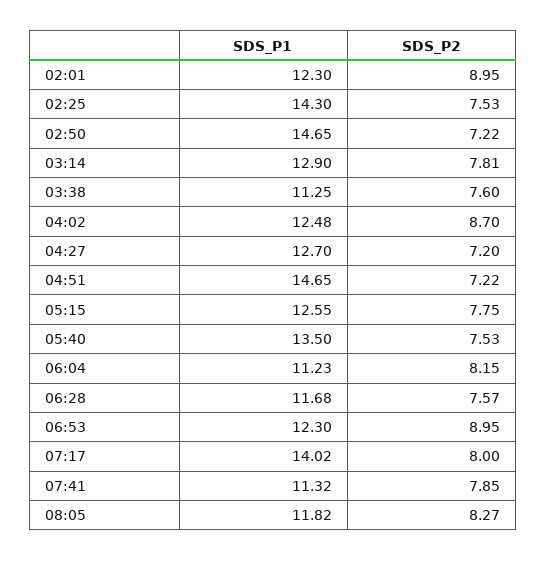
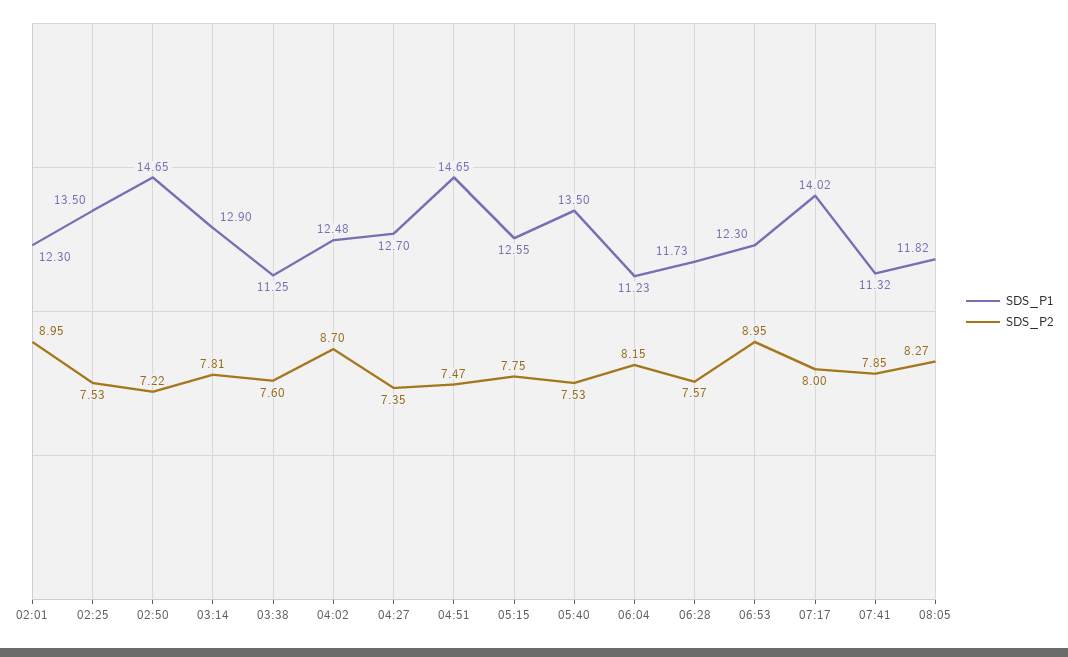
  {
    "SDS_P1": {
      "02:01": 12.3,
-     "02:25": 14.3,
+     "02:25": 13.5,
      "02:50": 14.65,
      "03:14": 12.9,
      "03:38": 11.25,
      "04:02": 12.48,
      "04:27": 12.7,
      "04:51": 14.65,
      "05:15": 12.55,
      "05:40": 13.5,
      "06:04": 11.23,
-     "06:28": 11.68,
+     "06:28": 11.73,
      "06:53": 12.3,
      "07:17": 14.02,
      "07:41": 11.32,
      "08:05": 11.82
    },
    "SDS_P2": {
      "02:01": 8.95,
      "02:25": 7.53,
      "02:50": 7.22,
      "03:14": 7.81,
      "03:38": 7.6,
      "04:02": 8.7,
-     "04:27": 7.2,
+     "04:27": 7.35,
-     "04:51": 7.22,
+     "04:51": 7.47,
      "05:15": 7.75,
      "05:40": 7.53,
      "06:04": 8.15,
      "06:28": 7.57,
      "06:53": 8.95,
      "07:17": 8,
      "07:41": 7.85,
      "08:05": 8.27
    }
  }

